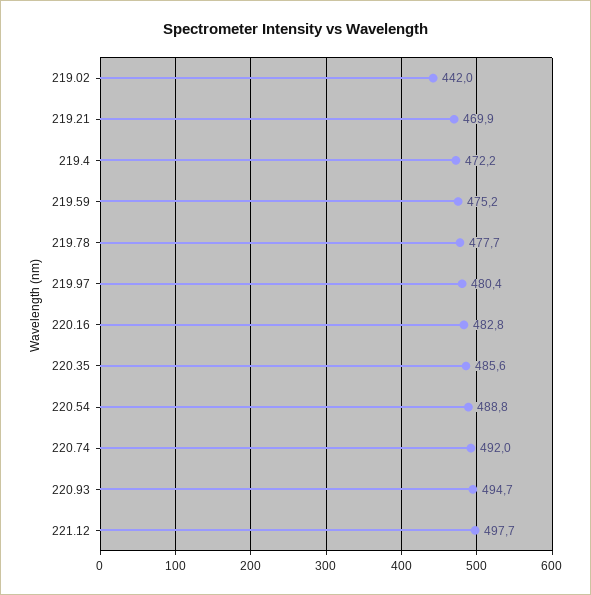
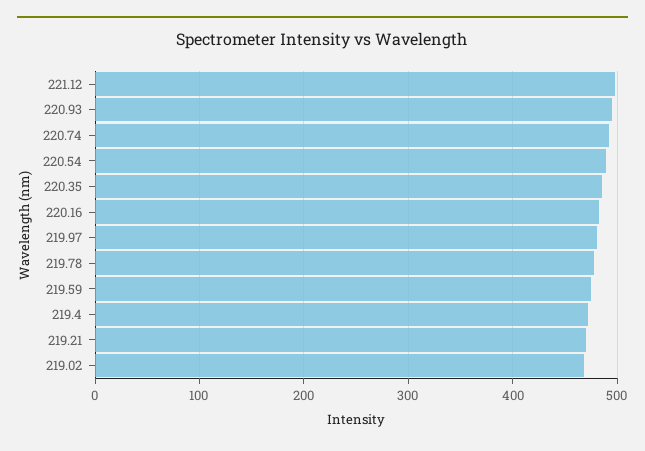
  {
-   "219.02": 442,
+   "219.02": 470,
    "219.21": 469.9,
    "219.4": 472.2,
    "219.59": 475.2,
    "219.78": 477.7,
    "219.97": 480.4,
    "220.16": 482.8,
    "220.35": 485.6,
    "220.54": 488.8,
    "220.74": 492,
    "220.93": 494.7,
    "221.12": 497.7
  }

